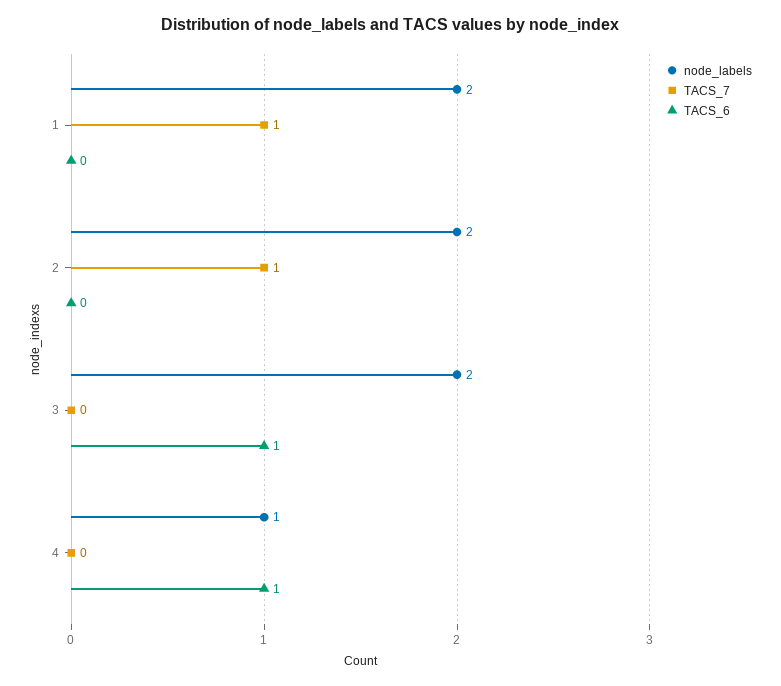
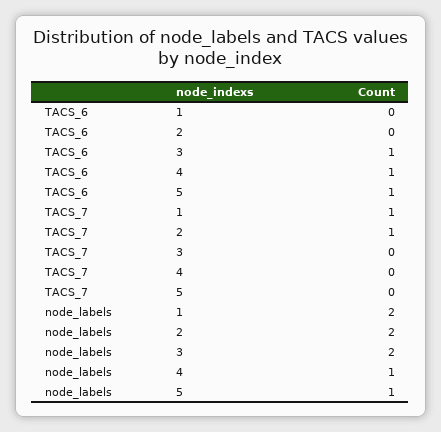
  {
    "node_labels": {
      "1": 2,
      "2": 2,
      "3": 2,
-     "4": 1
+     "4": 1,
+     "5": 1
    },
    "TACS_7": {
      "1": 1,
      "2": 1,
      "3": 0,
-     "4": 0
+     "4": 0,
+     "5": 0
    },
    "TACS_6": {
      "1": 0,
      "2": 0,
      "3": 1,
-     "4": 1
+     "4": 1,
+     "5": 1
    }
  }

